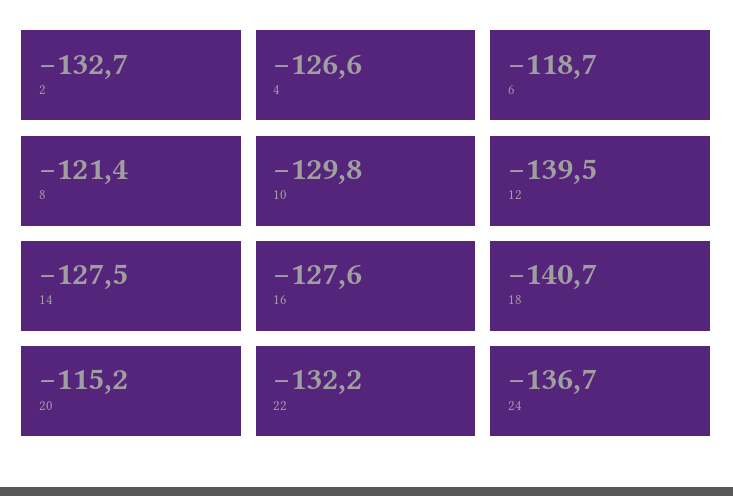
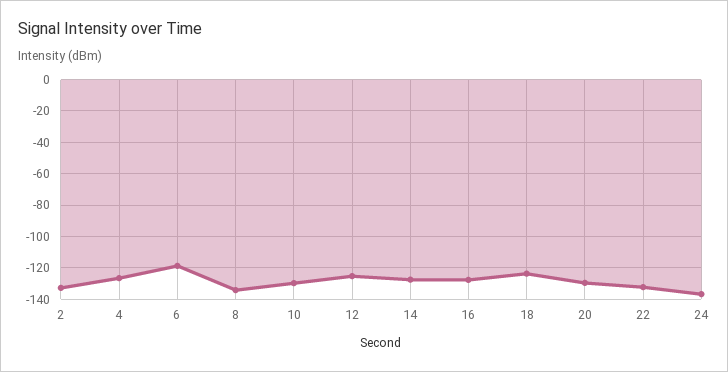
  {
    "2": -132.7,
    "4": -126.6,
    "6": -118.7,
-   "8": -121.4,
+   "8": -135,
    "10": -129.8,
-   "12": -139.5,
+   "12": -125,
    "14": -127.5,
    "16": -127.6,
-   "18": -140.7,
+   "18": -125,
-   "20": -115.2,
+   "20": -130,
    "22": -132.2,
    "24": -136.7
  }

